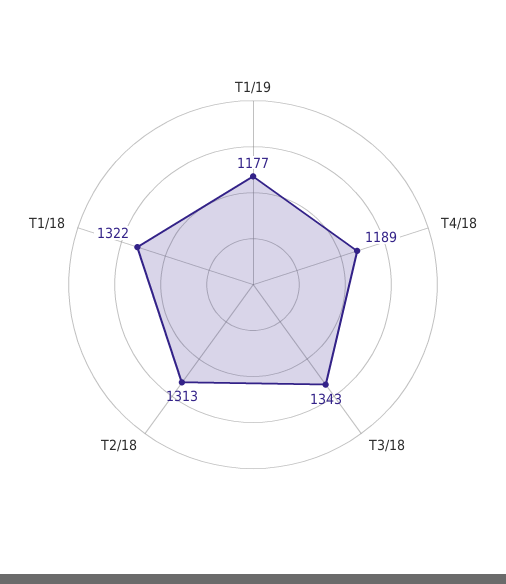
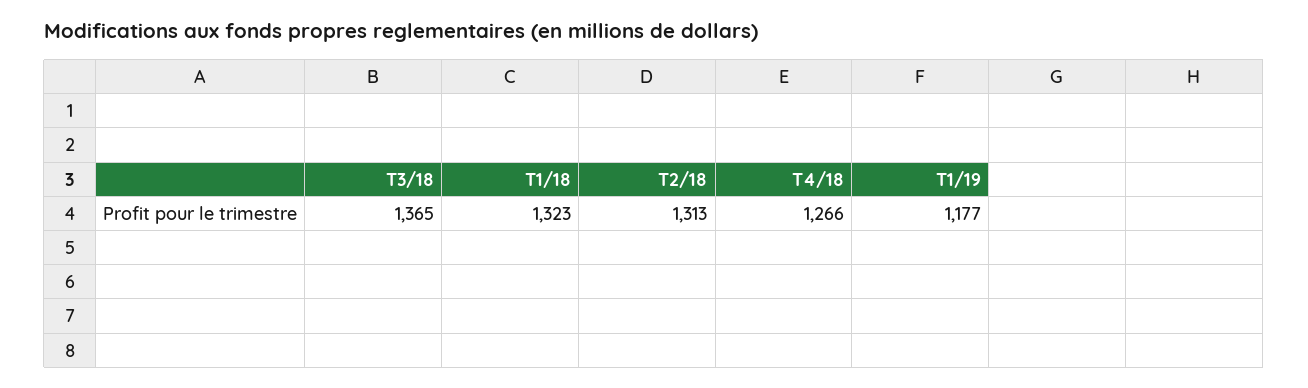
  {
    "T1/19": 1177,
-   "T4/18": 1189,
+   "T4/18": 1266,
-   "T3/18": 1343,
+   "T3/18": 1365,
    "T2/18": 1313,
-   "T1/18": 1322
+   "T1/18": 1323
  }

